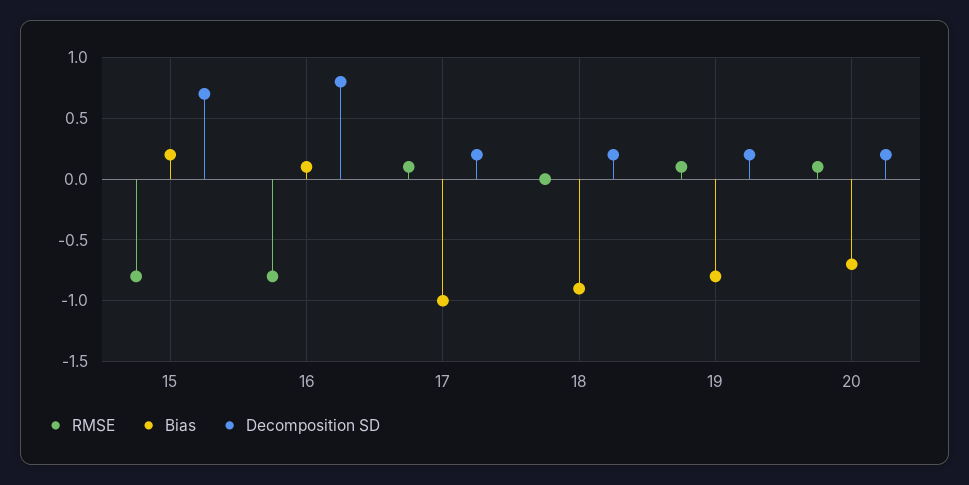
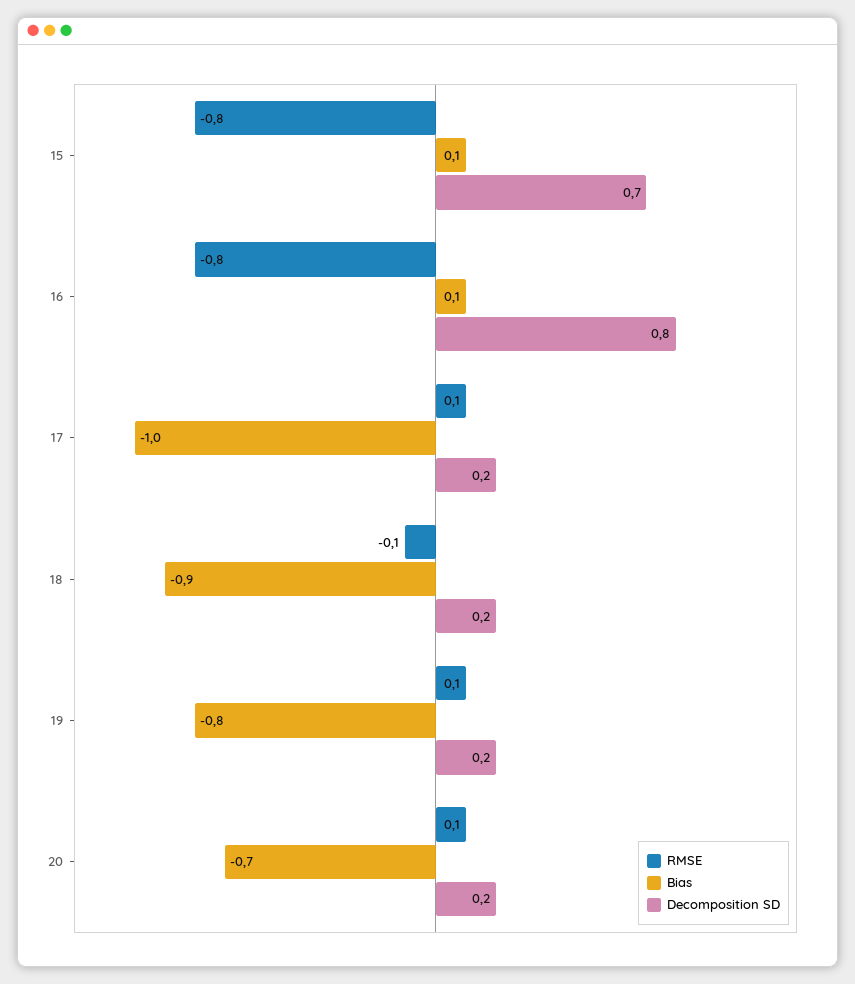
  {
    "RMSE": {
      "15": -0.8,
      "16": -0.8,
      "17": 0.1,
-     "18": 0,
+     "18": -0.1,
      "19": 0.1,
      "20": 0.1
    },
    "Bias": {
-     "15": 0.2,
+     "15": 0.1,
      "16": 0.1,
      "17": -1,
      "18": -0.9,
      "19": -0.8,
      "20": -0.7
    },
    "Decomposition SD": {
      "15": 0.7,
      "16": 0.8,
      "17": 0.2,
      "18": 0.2,
      "19": 0.2,
      "20": 0.2
    }
  }

